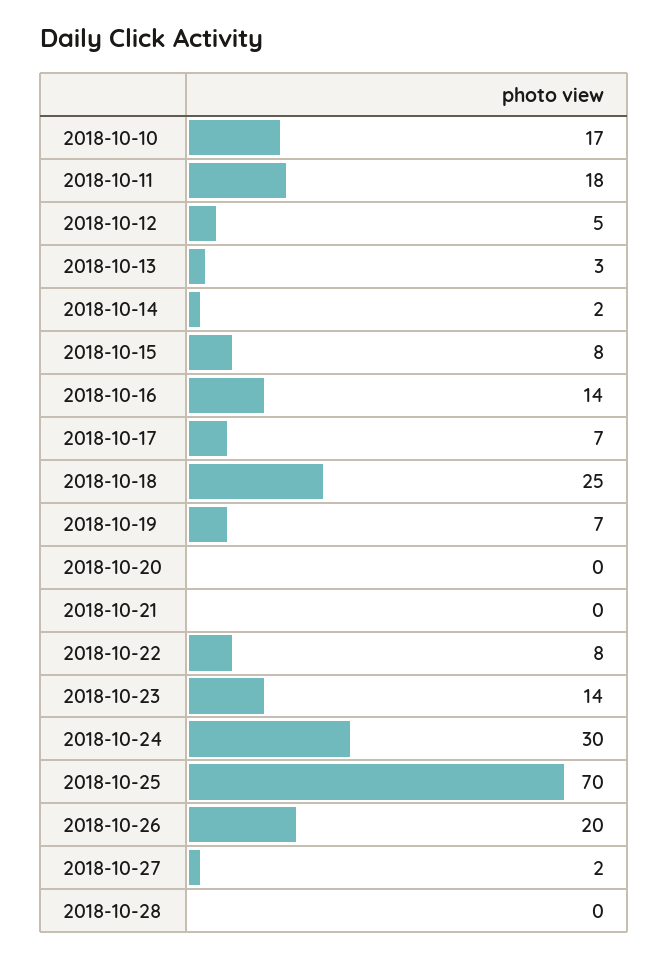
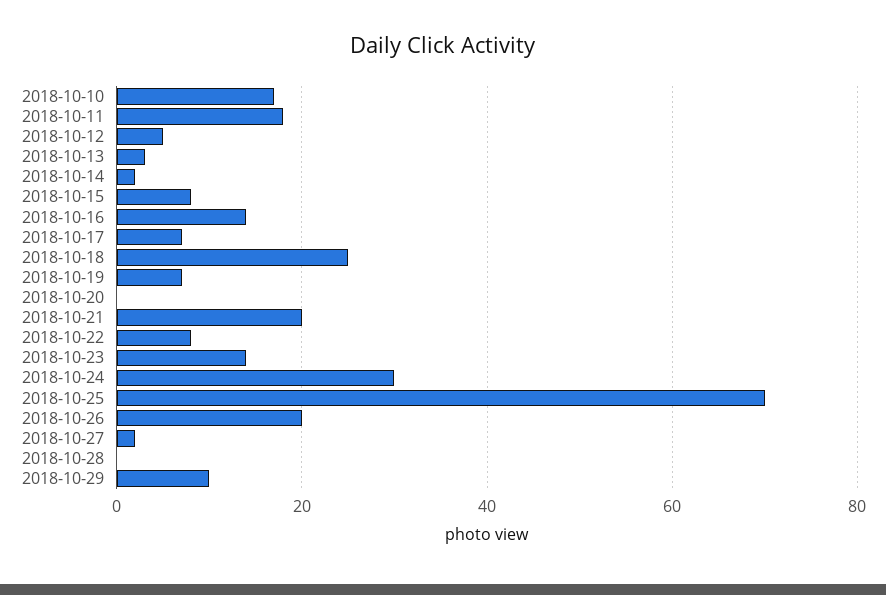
  {
    "2018-10-10": 17,
    "2018-10-11": 18,
    "2018-10-12": 5,
    "2018-10-13": 3,
    "2018-10-14": 2,
    "2018-10-15": 8,
    "2018-10-16": 14,
    "2018-10-17": 7,
    "2018-10-18": 25,
    "2018-10-19": 7,
    "2018-10-20": 0,
-   "2018-10-21": 0,
+   "2018-10-21": 20,
    "2018-10-22": 8,
    "2018-10-23": 14,
    "2018-10-24": 30,
    "2018-10-25": 70,
    "2018-10-26": 20,
    "2018-10-27": 2,
-   "2018-10-28": 0
+   "2018-10-28": 0,
+   "2018-10-29": 10
  }

